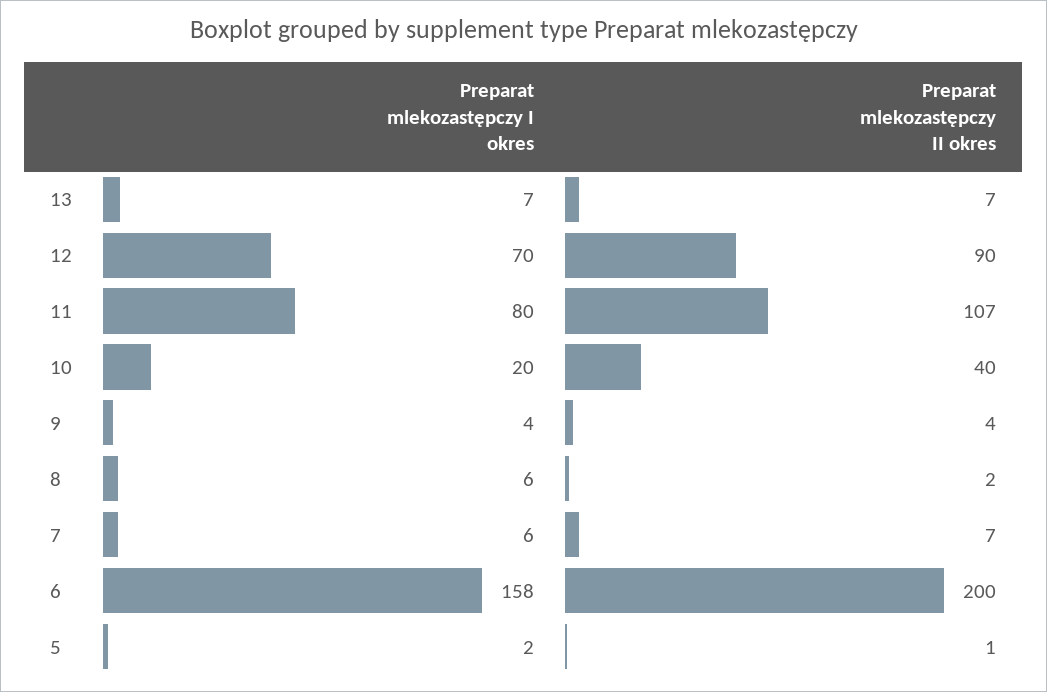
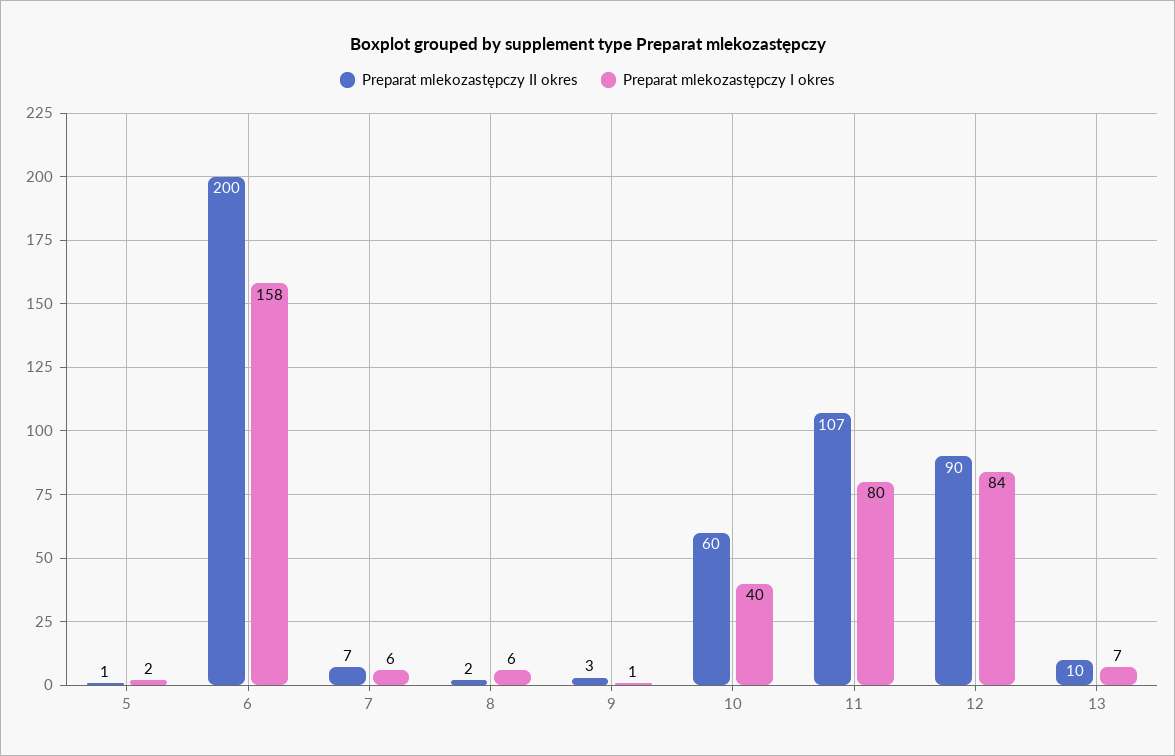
  {
    "Preparat mlekozastępczy I okres": {
      "13": 7,
-     "12": 70,
+     "12": 84,
      "11": 80,
-     "10": 20,
+     "10": 40,
-     "9": 4,
+     "9": 1,
      "8": 6,
      "7": 6,
      "6": 158,
      "5": 2
    },
    "Preparat mlekozastępczy II okres": {
-     "13": 7,
+     "13": 10,
      "12": 90,
      "11": 107,
-     "10": 40,
+     "10": 60,
-     "9": 4,
+     "9": 3,
      "8": 2,
      "7": 7,
      "6": 200,
      "5": 1
    }
  }

